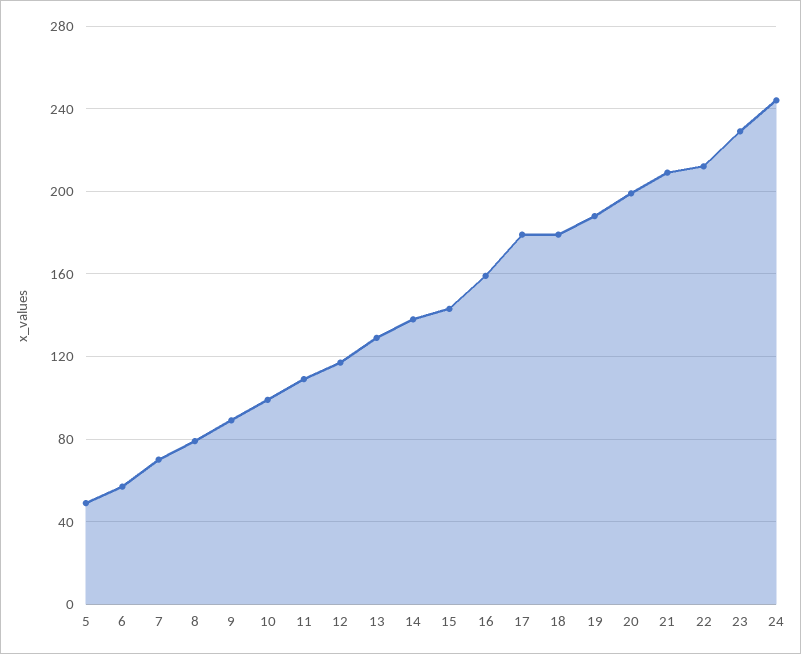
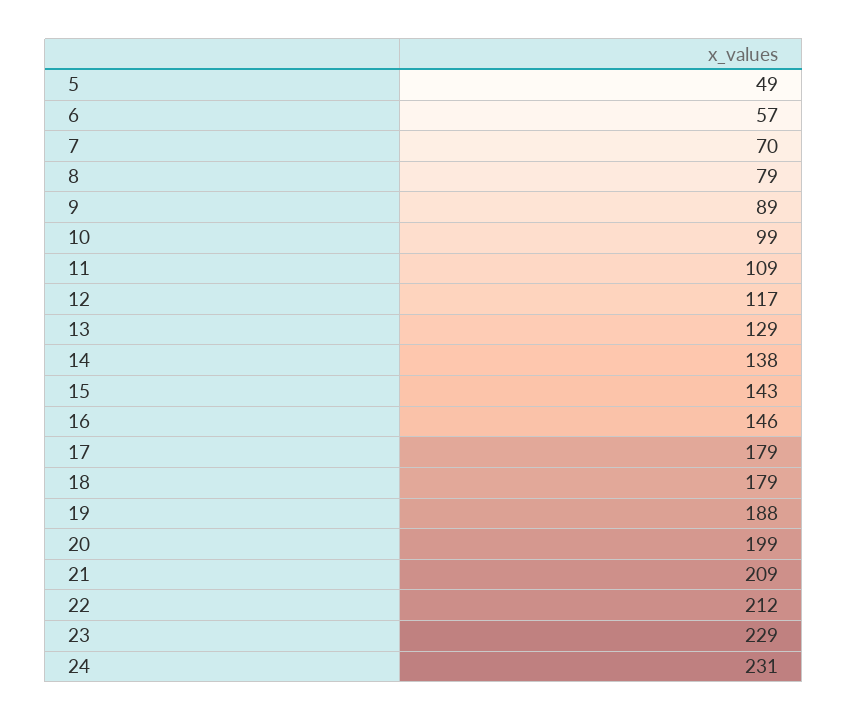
  {
    "5": 49,
    "6": 57,
    "7": 70,
    "8": 79,
    "9": 89,
    "10": 99,
    "11": 109,
    "12": 117,
    "13": 129,
    "14": 138,
    "15": 143,
-   "16": 160,
+   "16": 146,
    "17": 179,
    "18": 179,
    "19": 188,
    "20": 199,
    "21": 209,
    "22": 212,
    "23": 229,
-   "24": 245
+   "24": 231
  }

